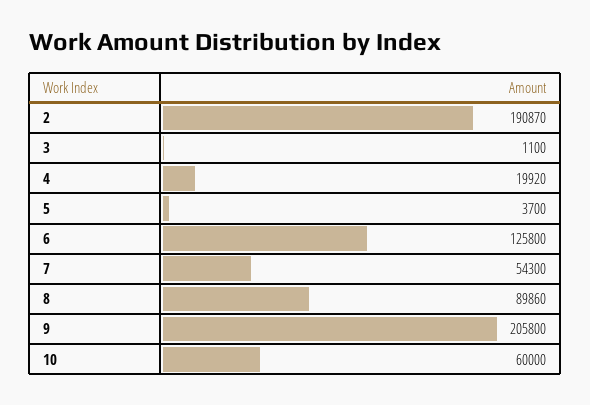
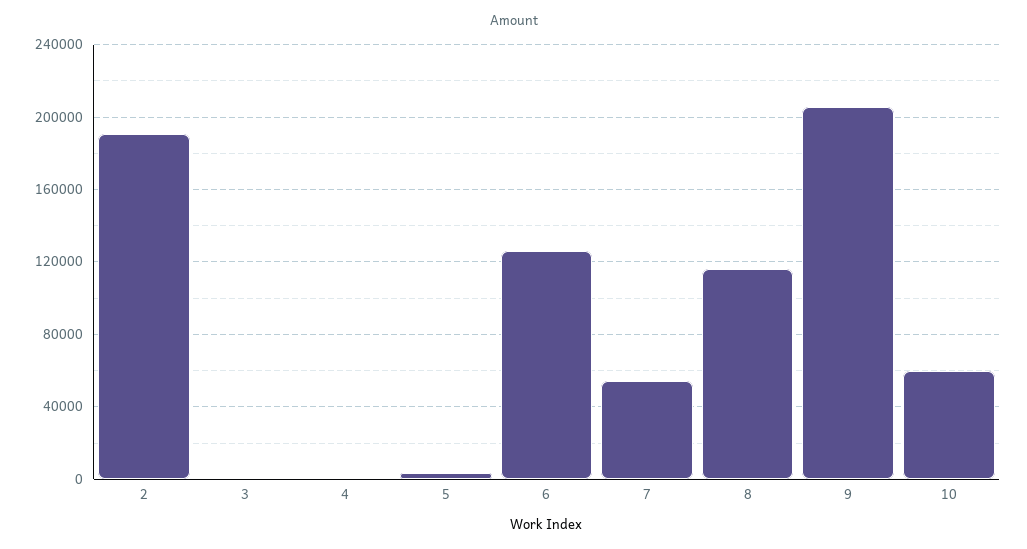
  {
    "2": 190870,
    "3": 1100,
-   "4": 19920,
+   "4": 0,
    "5": 3700,
    "6": 125800,
    "7": 54300,
-   "8": 89860,
+   "8": 115000,
    "9": 205800,
    "10": 60000
  }

